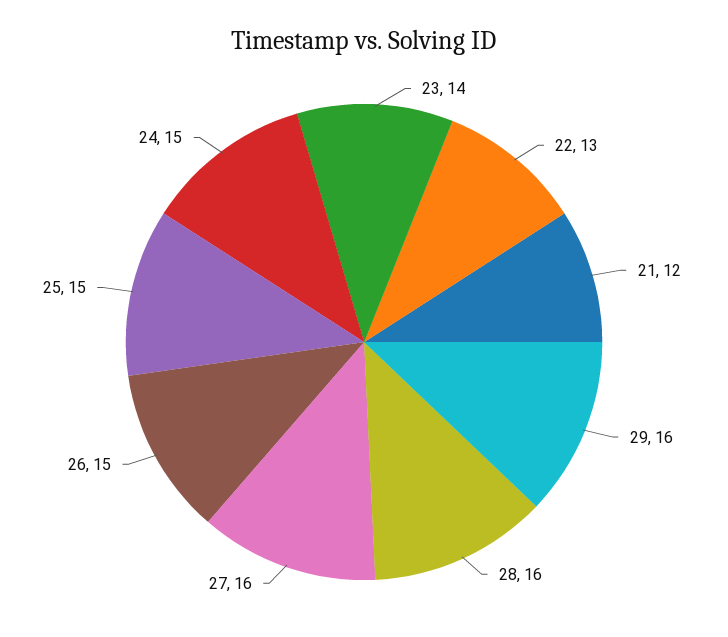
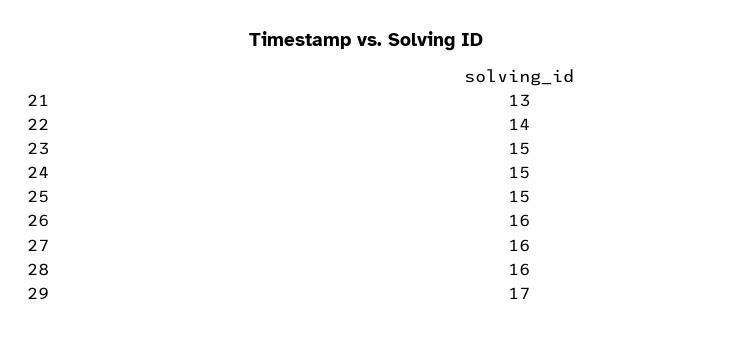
  {
-   "23": 14,
+   "23": 15,
-   "22": 13,
+   "22": 14,
-   "21": 12,
+   "21": 13,
-   "29": 16,
+   "29": 17,
    "28": 16,
    "27": 16,
-   "26": 15,
+   "26": 16,
    "25": 15,
    "24": 15
  }

